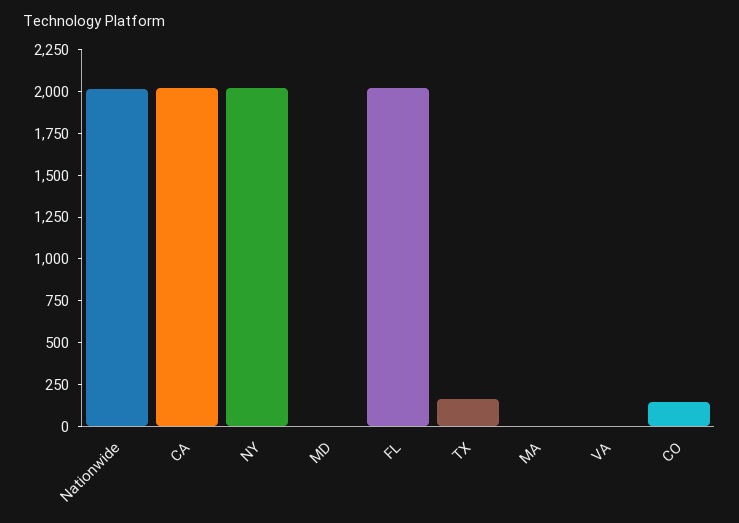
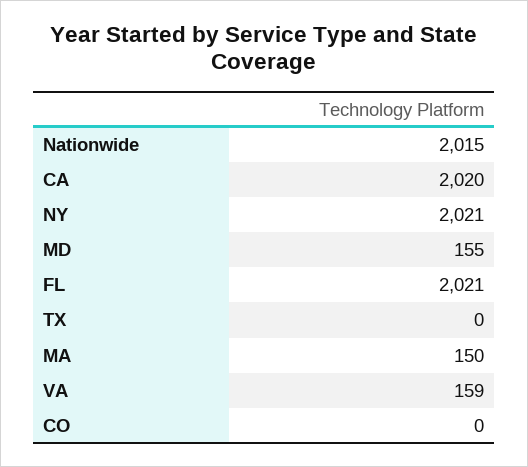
  {
    "Nationwide": 2015,
    "CA": 2020,
    "NY": 2021,
-   "MD": 0,
+   "MD": 155,
    "FL": 2021,
-   "TX": 150,
+   "TX": 0,
-   "MA": 0,
+   "MA": 150,
-   "VA": 0,
+   "VA": 159,
-   "CO": 150
+   "CO": 0
  }

